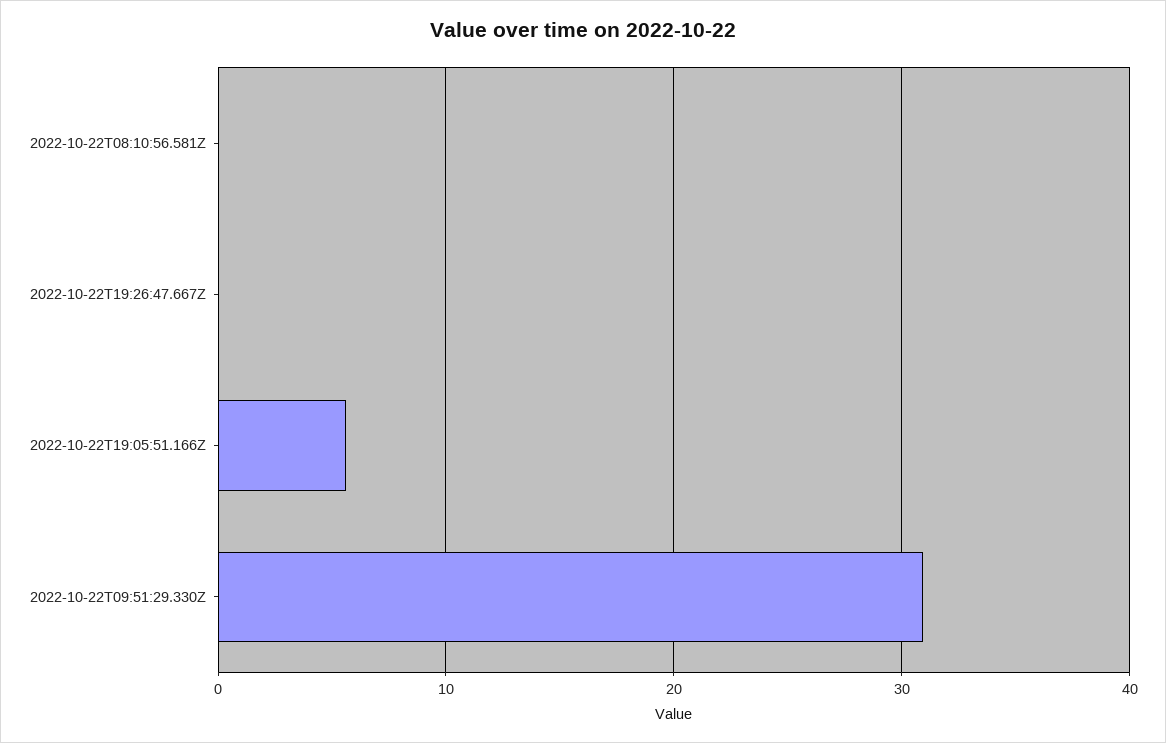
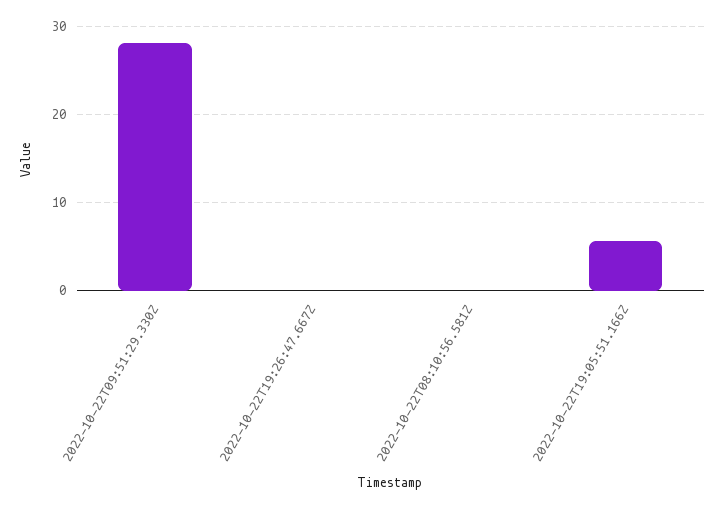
  {
    "2022-10-22T08:10:56.581Z": 0,
    "2022-10-22T19:26:47.667Z": 0,
    "2022-10-22T19:05:51.166Z": 6,
-   "2022-10-22T09:51:29.330Z": 31
+   "2022-10-22T09:51:29.330Z": 28
  }

